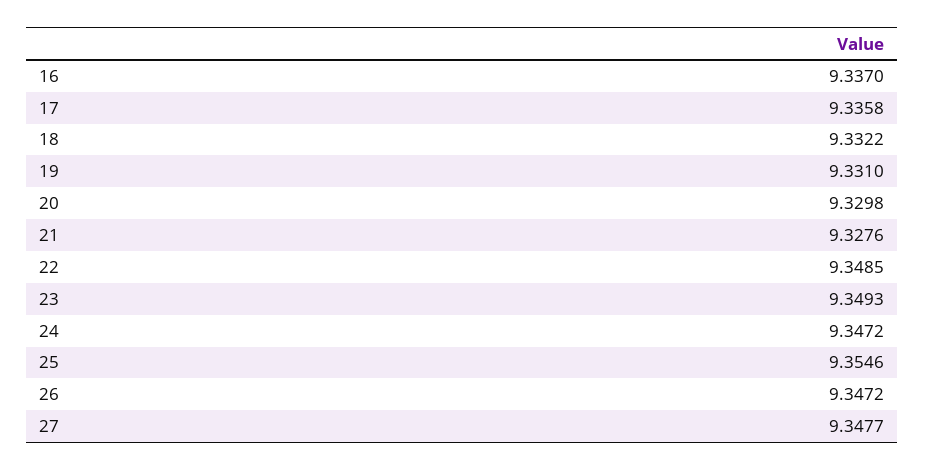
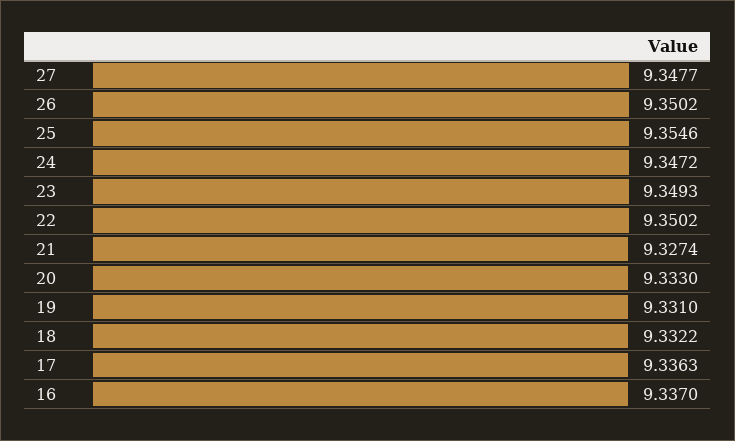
  {
    "16": 9.337,
-   "17": 9.3358,
+   "17": 9.3363,
    "18": 9.3322,
    "19": 9.331,
-   "20": 9.3298,
+   "20": 9.333,
-   "21": 9.3276,
+   "21": 9.3274,
-   "22": 9.3485,
+   "22": 9.3502,
    "23": 9.3493,
    "24": 9.3472,
    "25": 9.3546,
-   "26": 9.3472,
+   "26": 9.3502,
    "27": 9.3477
  }

